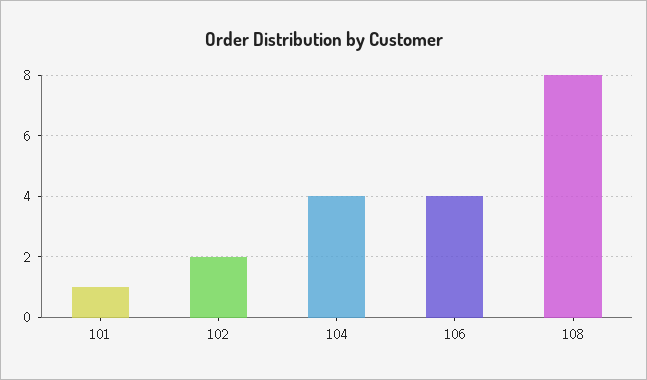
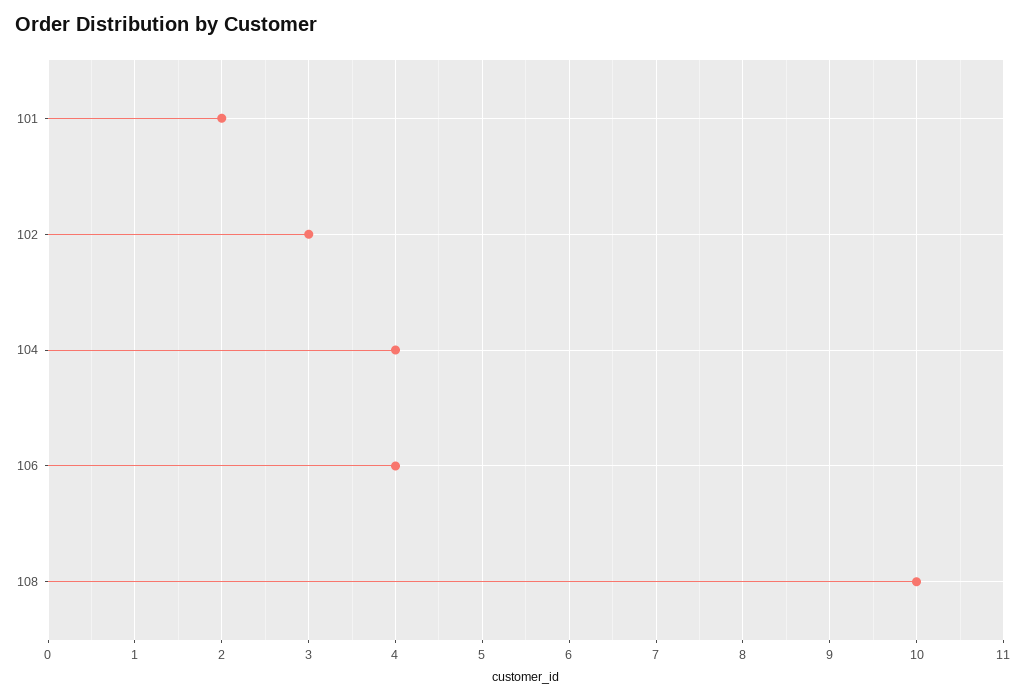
  {
-   "101": 1,
+   "101": 2,
-   "102": 2,
+   "102": 3,
    "104": 4,
    "106": 4,
-   "108": 8
+   "108": 10
  }

